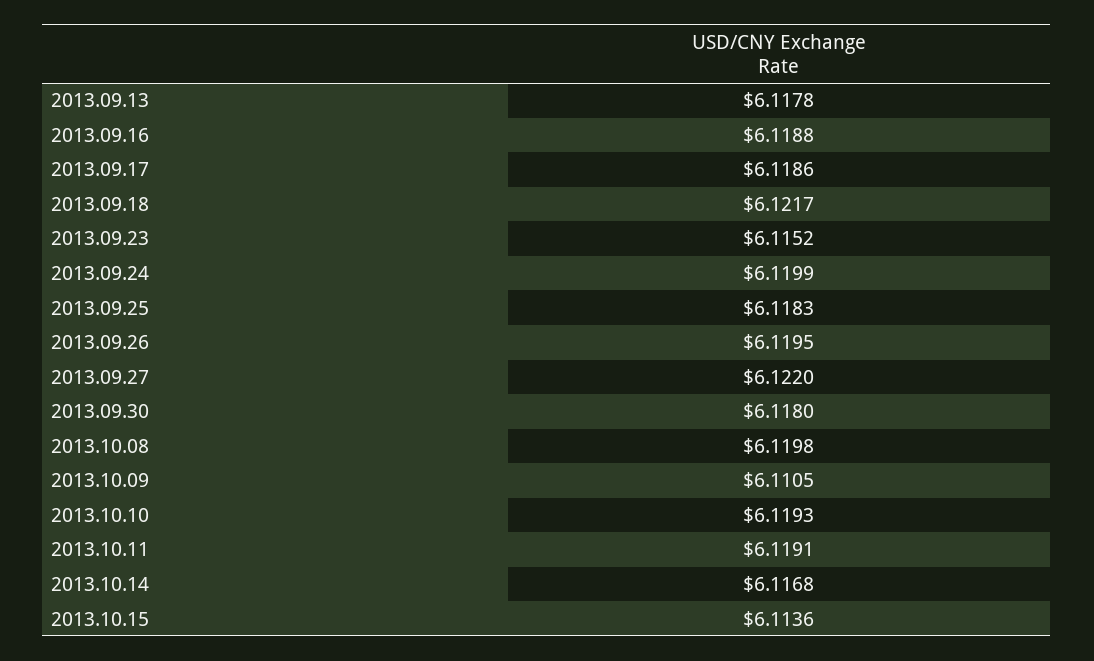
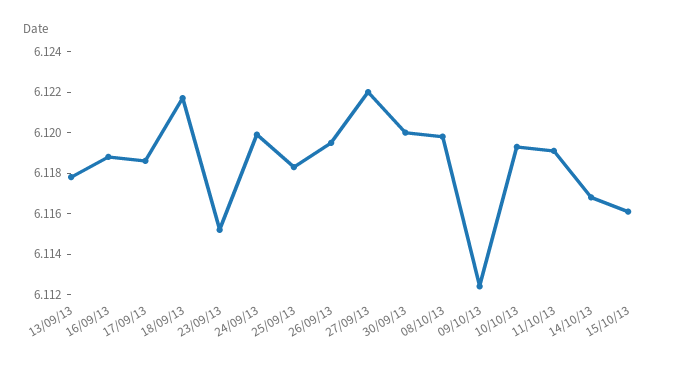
  {
    "2013.09.13": 6.1178,
    "2013.09.16": 6.1188,
    "2013.09.17": 6.1186,
    "2013.09.18": 6.1217,
    "2013.09.23": 6.1152,
    "2013.09.24": 6.1199,
    "2013.09.25": 6.1183,
    "2013.09.26": 6.1195,
    "2013.09.27": 6.122,
-   "2013.09.30": 6.118,
+   "2013.09.30": 6.12,
    "2013.10.08": 6.1198,
-   "2013.10.09": 6.1105,
+   "2013.10.09": 6.1125,
    "2013.10.10": 6.1193,
    "2013.10.11": 6.1191,
    "2013.10.14": 6.1168,
-   "2013.10.15": 6.1136
+   "2013.10.15": 6.116
  }

